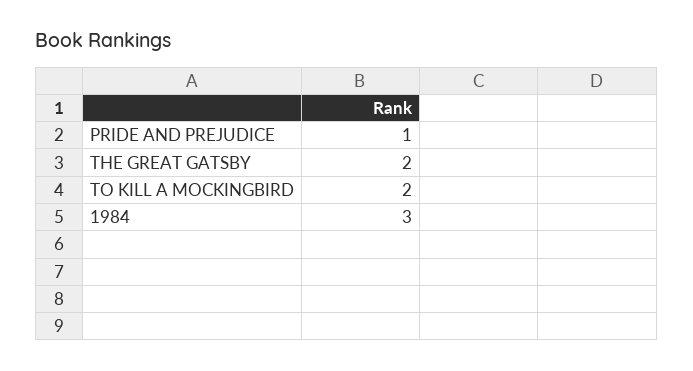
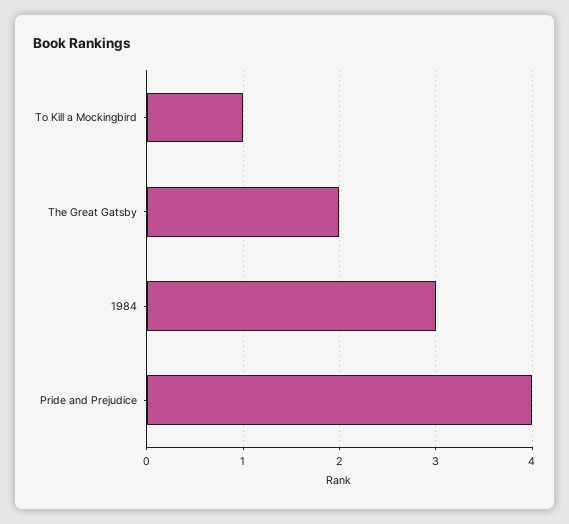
  {
-   "PRIDE AND PREJUDICE": 1,
+   "PRIDE AND PREJUDICE": 4,
    "THE GREAT GATSBY": 2,
-   "TO KILL A MOCKINGBIRD": 2,
+   "TO KILL A MOCKINGBIRD": 1,
    "1984": 3
  }

